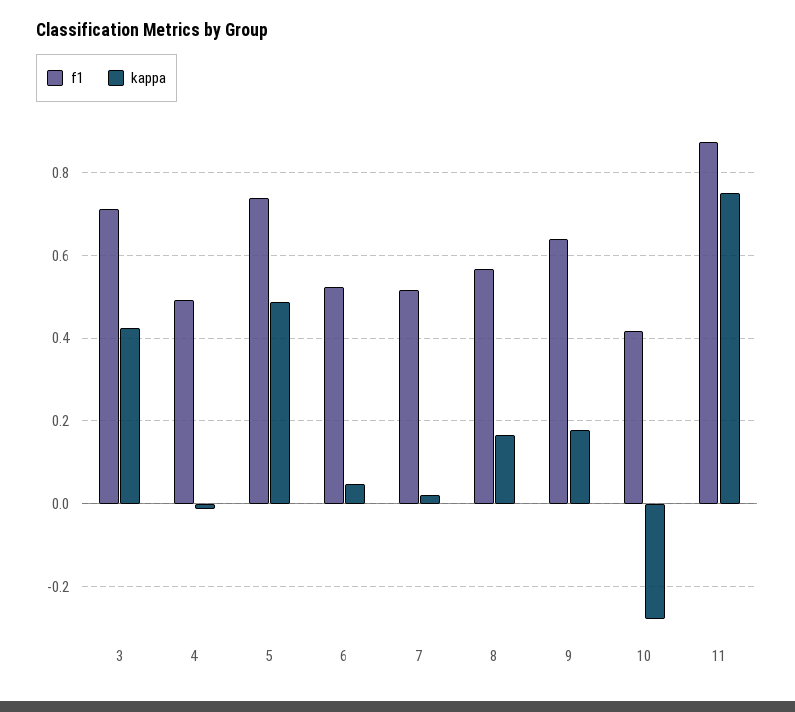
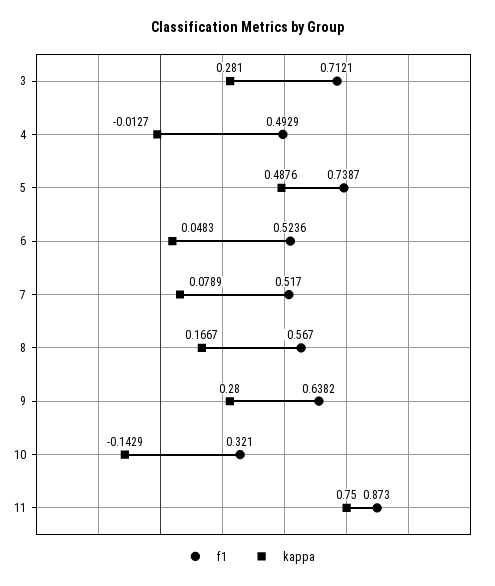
  {
    "f1": {
      "3": 0.7121,
      "4": 0.4929,
      "5": 0.7387,
      "6": 0.5236,
      "7": 0.517,
      "8": 0.567,
      "9": 0.6382,
-     "10": 0.42,
+     "10": 0.321,
      "11": 0.873
    },
    "kappa": {
-     "3": 0.42,
+     "3": 0.281,
      "4": -0.0127,
      "5": 0.4876,
      "6": 0.0483,
-     "7": 0.02,
+     "7": 0.0789,
      "8": 0.1667,
-     "9": 0.18,
+     "9": 0.28,
-     "10": -0.28,
+     "10": -0.1429,
      "11": 0.75
    }
  }

